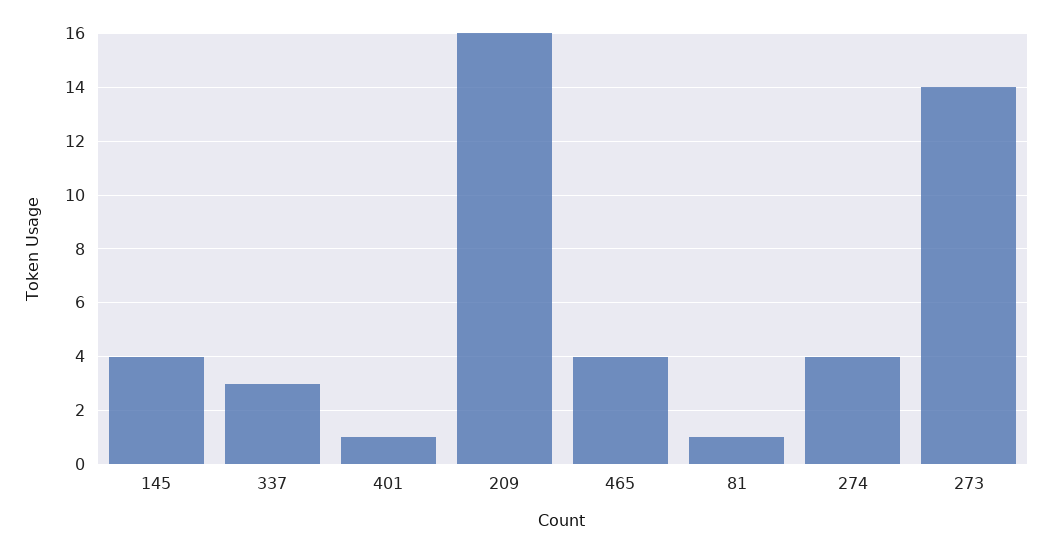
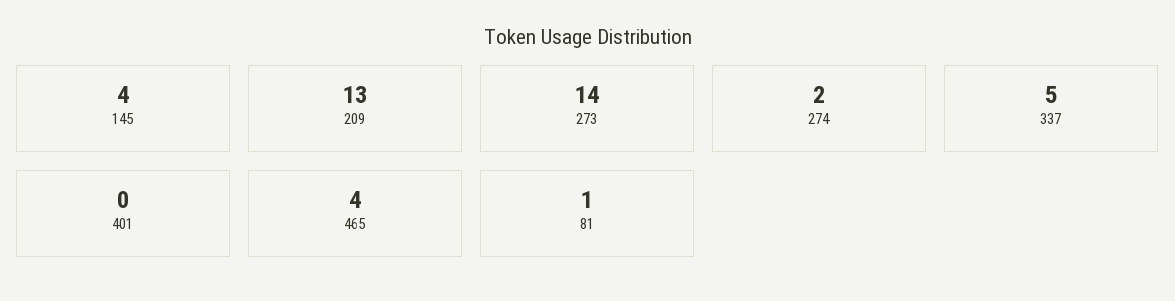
  {
    "145": 4,
-   "337": 3,
+   "337": 5,
-   "401": 1,
+   "401": 0,
-   "209": 16,
+   "209": 13,
    "465": 4,
    "81": 1,
-   "274": 4,
+   "274": 2,
    "273": 14
  }

